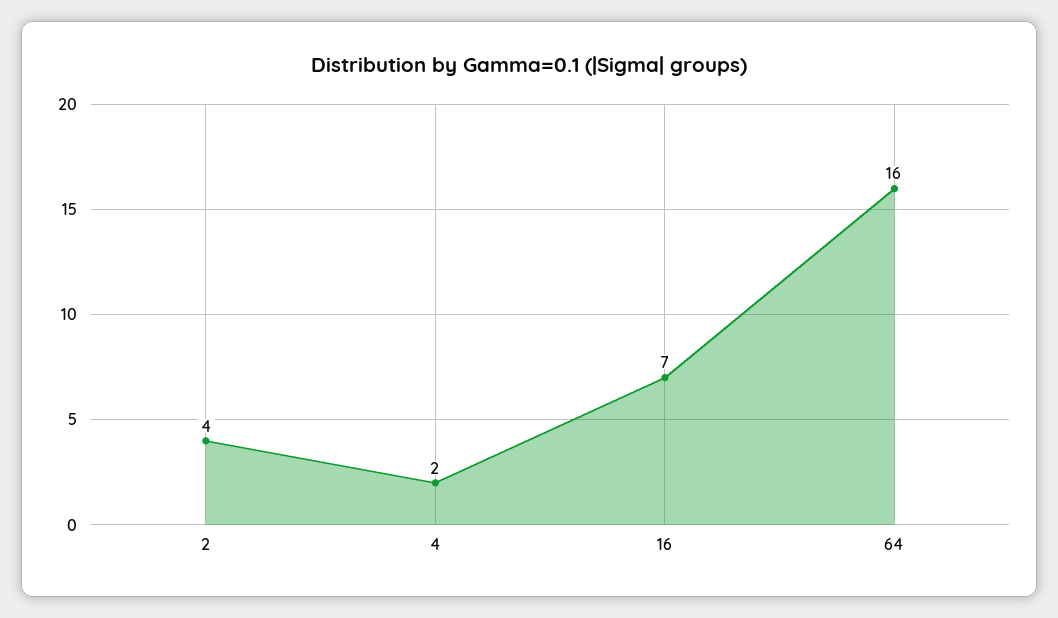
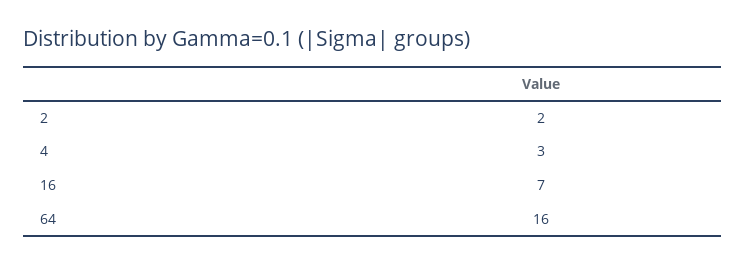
  {
-   "2": 4,
+   "2": 2,
-   "4": 2,
+   "4": 3,
    "16": 7,
    "64": 16
  }

